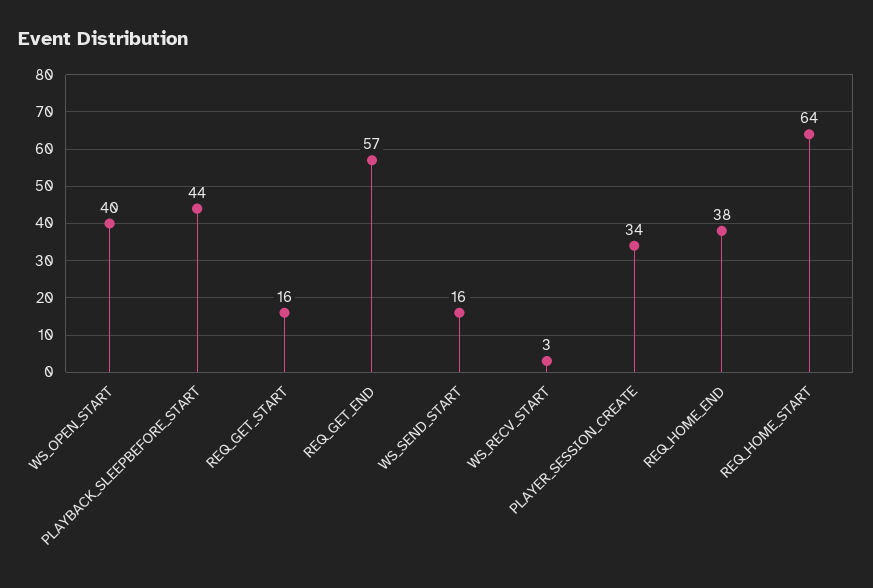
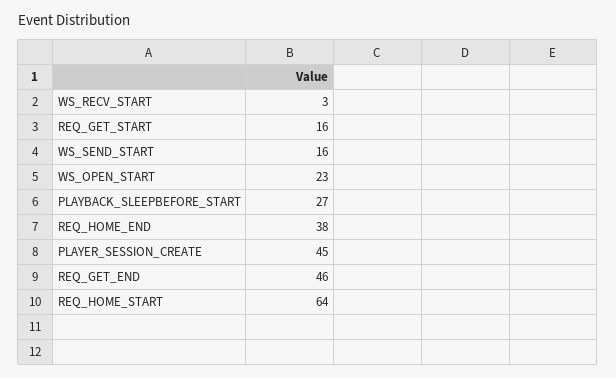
  {
-   "WS_OPEN_START": 40,
+   "WS_OPEN_START": 23,
-   "PLAYBACK_SLEEPBEFORE_START": 44,
+   "PLAYBACK_SLEEPBEFORE_START": 27,
    "REQ_GET_START": 16,
-   "REQ_GET_END": 57,
+   "REQ_GET_END": 46,
    "WS_SEND_START": 16,
    "WS_RECV_START": 3,
-   "PLAYER_SESSION_CREATE": 34,
+   "PLAYER_SESSION_CREATE": 45,
    "REQ_HOME_END": 38,
    "REQ_HOME_START": 64
  }

